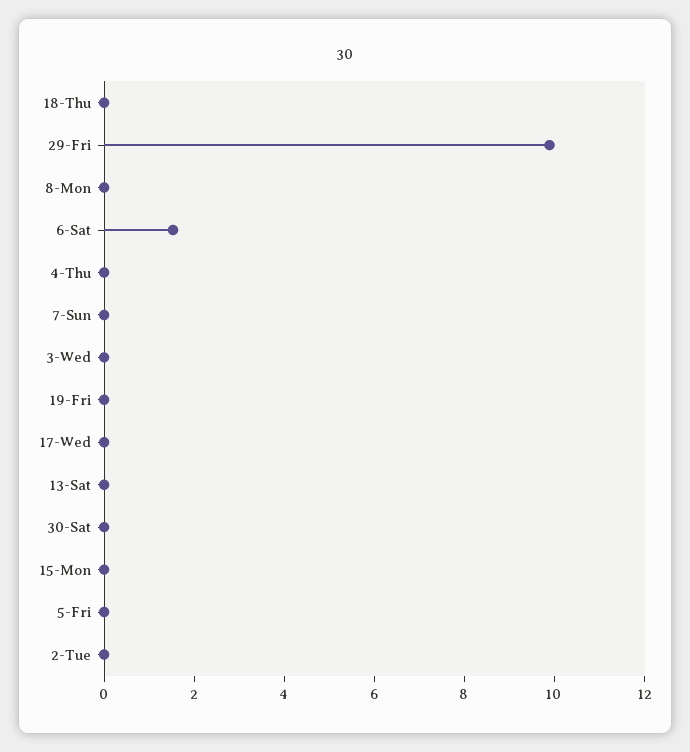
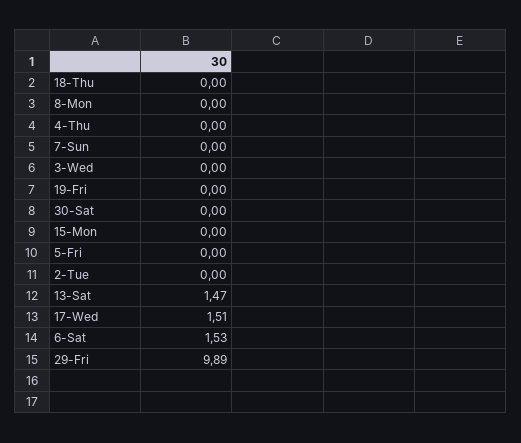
  {
    "18-Thu": 0,
    "29-Fri": 9.89,
    "8-Mon": 0,
    "6-Sat": 1.53,
    "4-Thu": 0,
    "7-Sun": 0,
    "3-Wed": 0,
    "19-Fri": 0,
-   "17-Wed": 0,
+   "17-Wed": 1.51,
-   "13-Sat": 0,
+   "13-Sat": 1.47,
    "30-Sat": 0,
    "15-Mon": 0,
    "5-Fri": 0,
    "2-Tue": 0
  }

